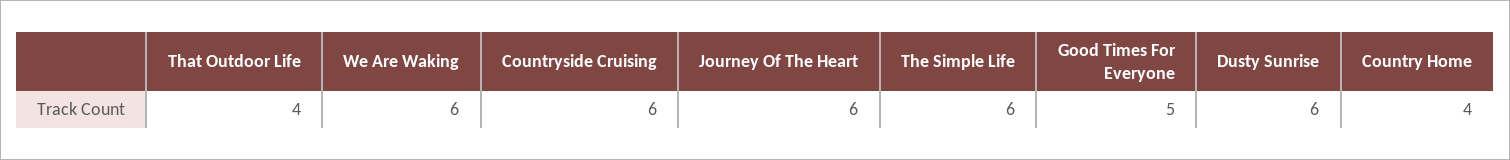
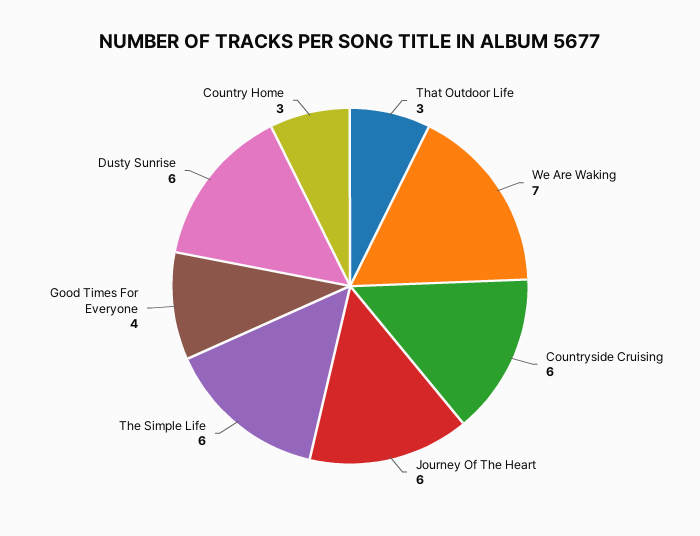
  {
-   "That Outdoor Life": 4,
+   "That Outdoor Life": 3,
-   "We Are Waking": 6,
+   "We Are Waking": 7,
    "Countryside Cruising": 6,
    "Journey Of The Heart": 6,
    "The Simple Life": 6,
-   "Good Times For Everyone": 5,
+   "Good Times For Everyone": 4,
    "Dusty Sunrise": 6,
-   "Country Home": 4
+   "Country Home": 3
  }

